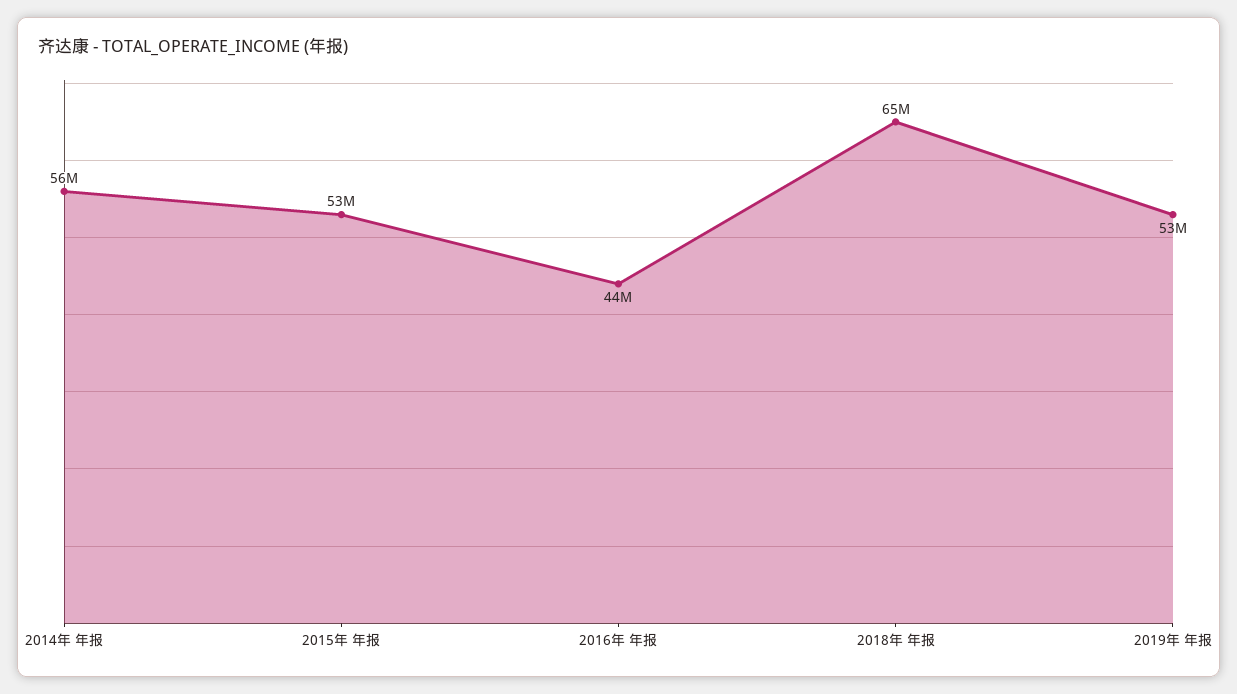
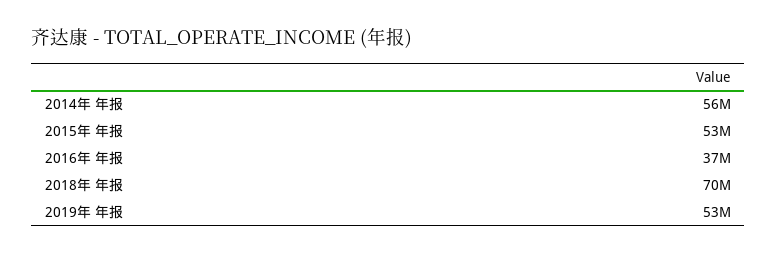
  {
    "2014年 年报": 56000000,
    "2015年 年报": 53000000,
-   "2016年 年报": 44000000,
+   "2016年 年报": 37000000,
-   "2018年 年报": 65000000,
+   "2018年 年报": 70000000,
    "2019年 年报": 53000000
  }

